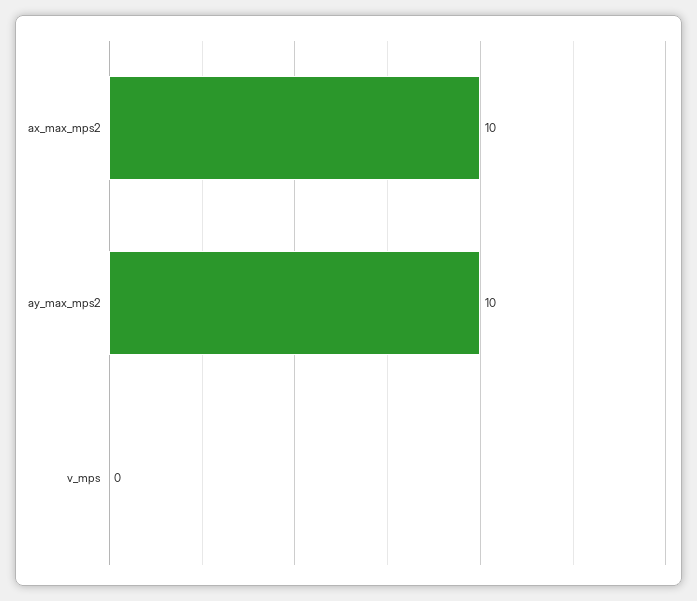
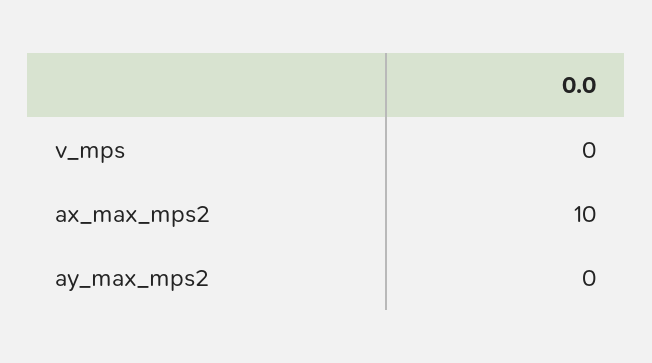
  {
    "ax_max_mps2": 10,
-   "ay_max_mps2": 10,
+   "ay_max_mps2": 0,
    "v_mps": 0
  }

